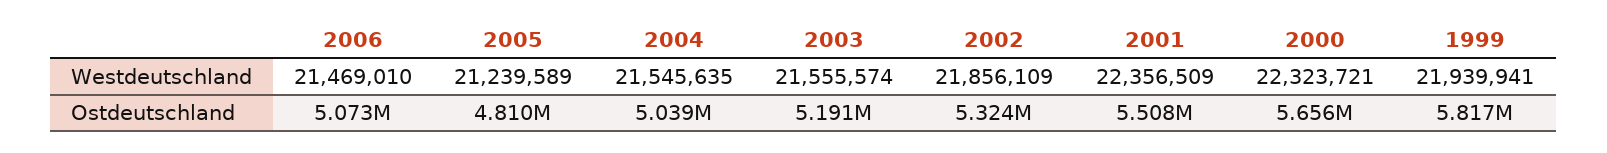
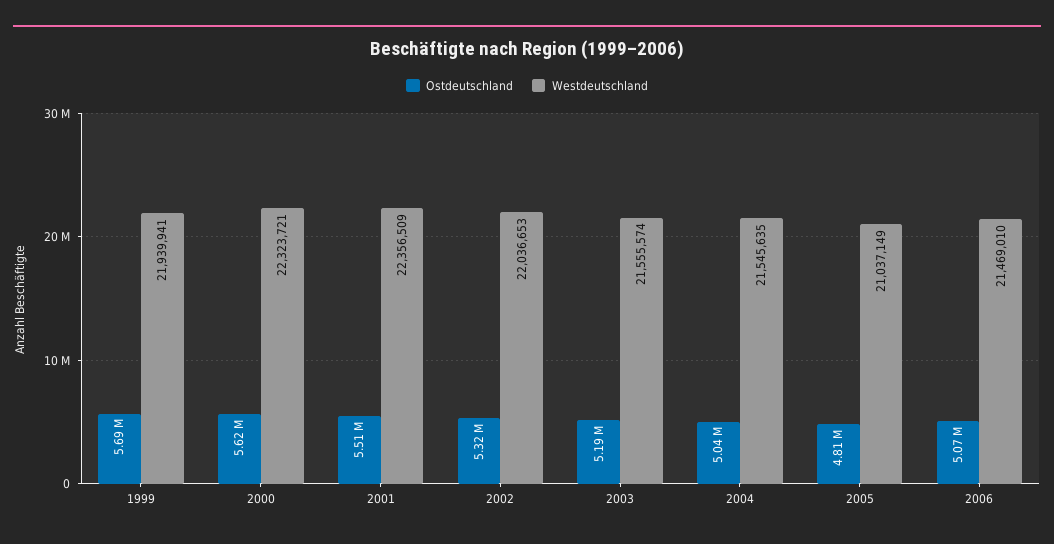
  {
    "Westdeutschland": {
      "2006": 21469010,
-     "2005": 21239589,
+     "2005": 21037149,
      "2004": 21545635,
      "2003": 21555574,
-     "2002": 21856109,
+     "2002": 22036653,
      "2001": 22356509,
      "2000": 22323721,
      "1999": 21939941
    },
    "Ostdeutschland": {
      "2006": 5073000,
      "2005": 4810000,
      "2004": 5039000,
      "2003": 5191000,
      "2002": 5324000,
      "2001": 5508000,
-     "2000": 5656000,
+     "2000": 5620000,
-     "1999": 5817000
+     "1999": 5690000
    }
  }

